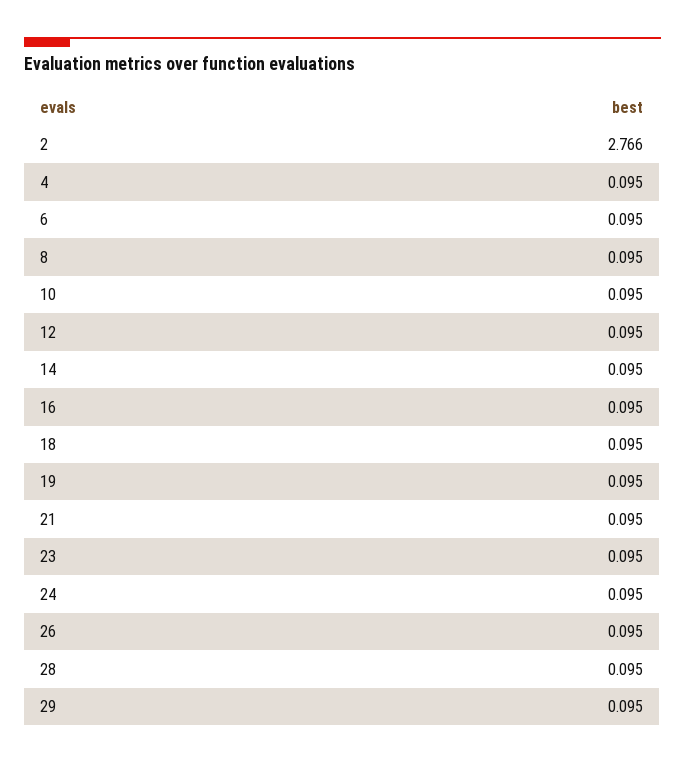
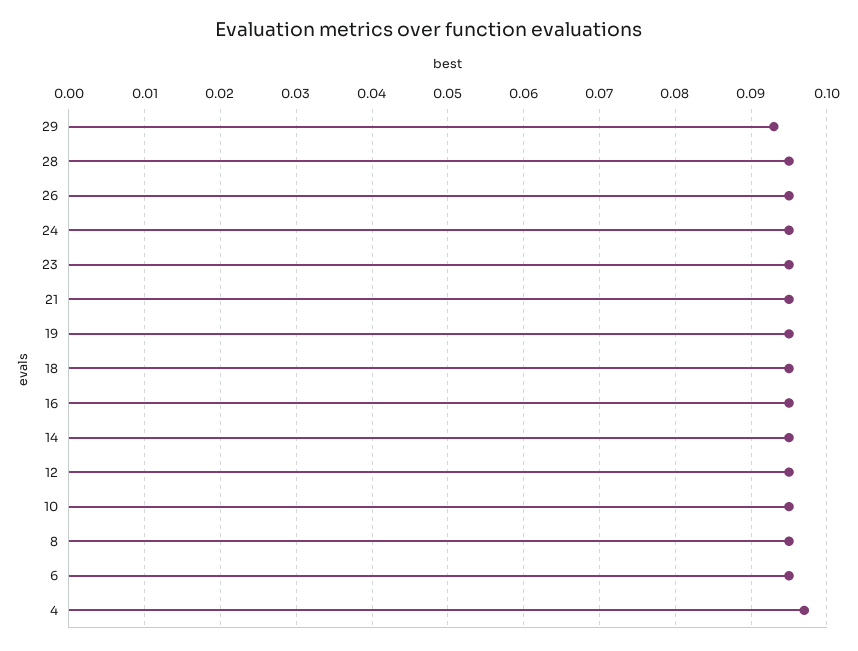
  {
-   "2": 2.766,
-   "4": 0.095,
+   "4": 0.097,
    "6": 0.095,
    "8": 0.095,
    "10": 0.095,
    "12": 0.095,
    "14": 0.095,
    "16": 0.095,
    "18": 0.095,
    "19": 0.095,
    "21": 0.095,
    "23": 0.095,
    "24": 0.095,
    "26": 0.095,
    "28": 0.095,
-   "29": 0.095
+   "29": 0.093
  }

